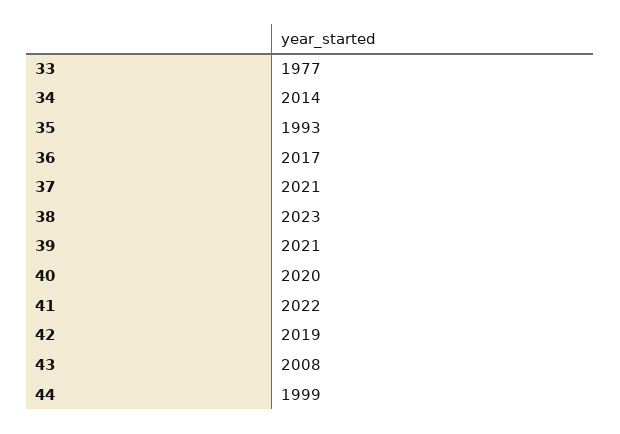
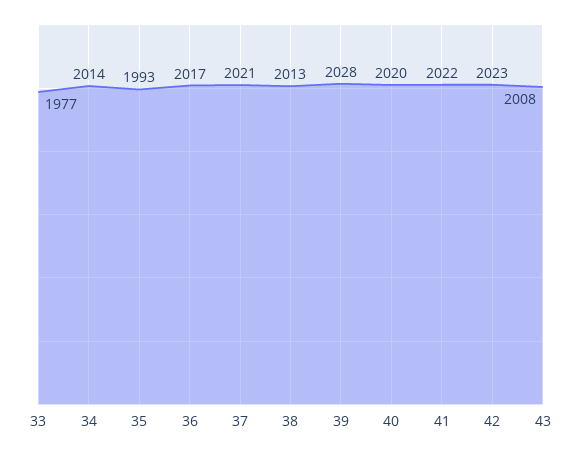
  {
    "33": 1977,
    "34": 2014,
    "35": 1993,
    "36": 2017,
    "37": 2021,
-   "38": 2023,
+   "38": 2013,
-   "39": 2021,
+   "39": 2028,
    "40": 2020,
    "41": 2022,
-   "42": 2019,
+   "42": 2023,
-   "43": 2008,
+   "43": 2008
-   "44": 1999
  }

